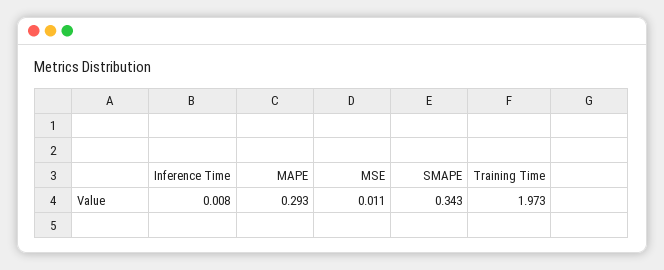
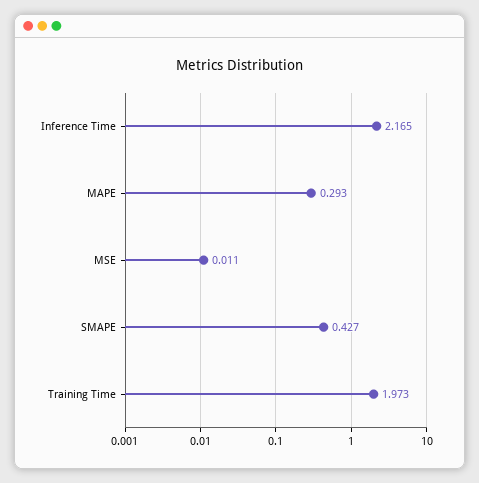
  {
-   "Inference Time": 0.008,
+   "Inference Time": 2.165,
    "MAPE": 0.293,
    "MSE": 0.011,
-   "SMAPE": 0.343,
+   "SMAPE": 0.427,
    "Training Time": 1.973
  }

